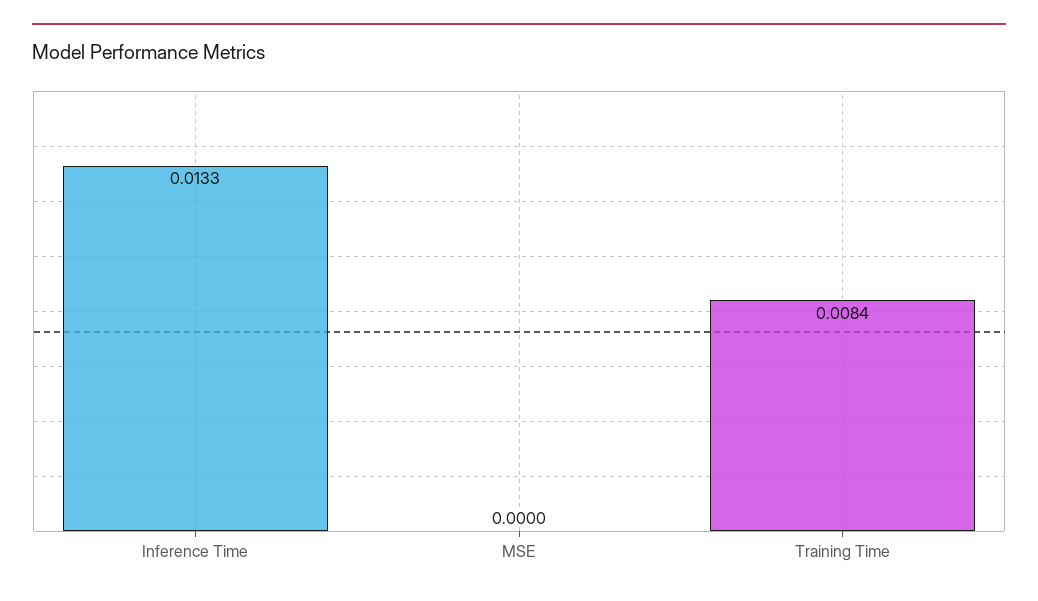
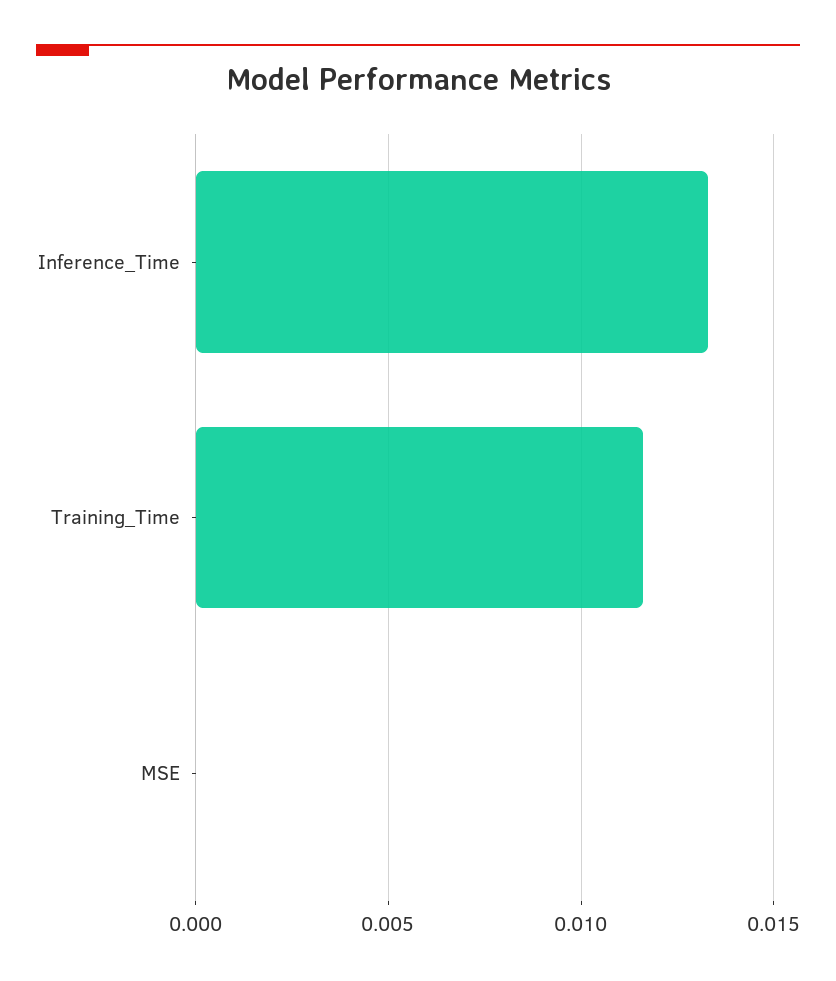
  {
    "Inference Time": 0.0133,
    "MSE": 0,
-   "Training Time": 0.0084
+   "Training Time": 0.0115
  }

